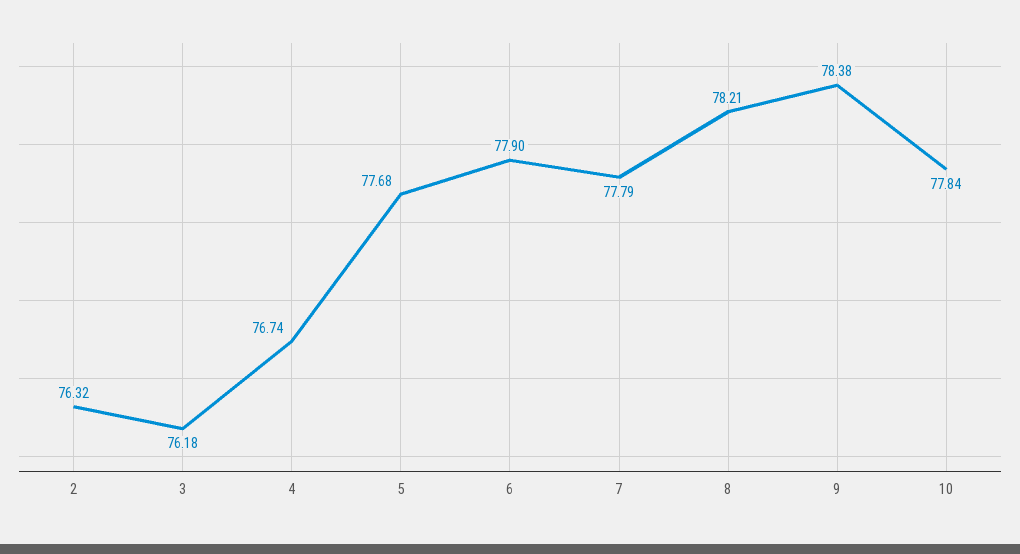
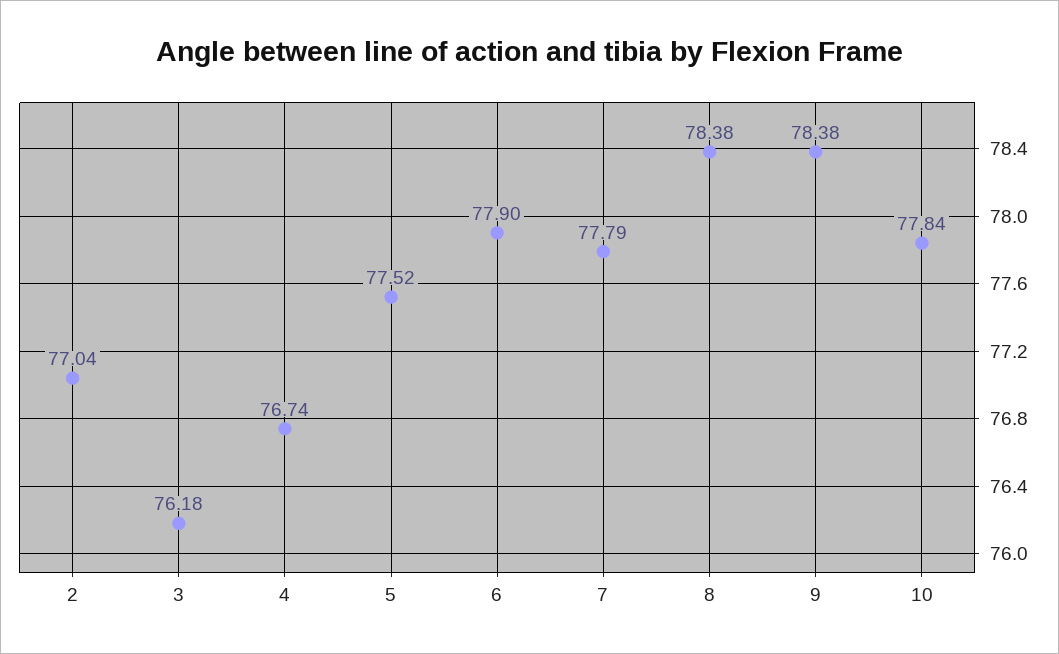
  {
-   "2": 76.32,
+   "2": 77.04,
    "3": 76.18,
    "4": 76.74,
-   "5": 77.68,
+   "5": 77.52,
    "6": 77.9,
    "7": 77.79,
-   "8": 78.21,
+   "8": 78.38,
    "9": 78.38,
    "10": 77.84
  }

